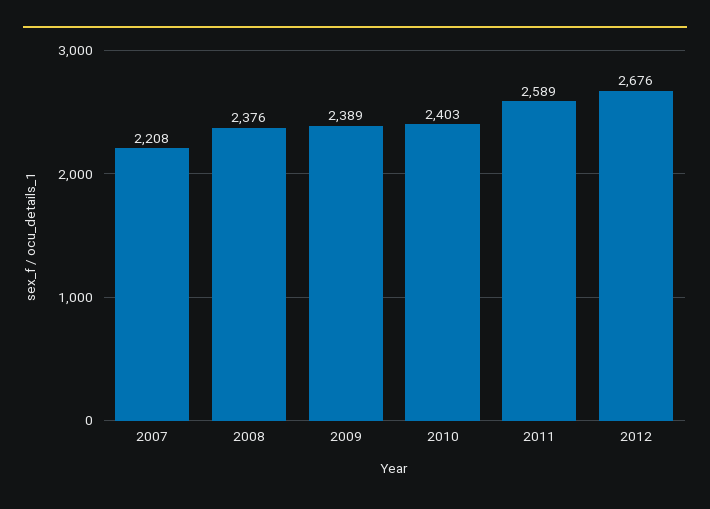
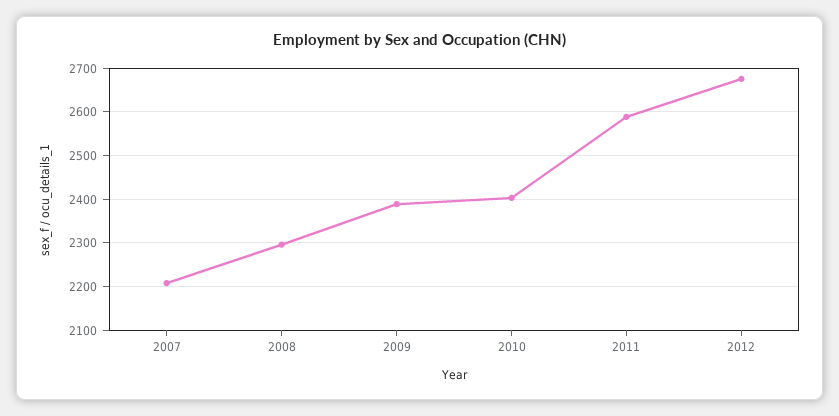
  {
    "2007": 2208,
-   "2008": 2376,
+   "2008": 2300,
    "2009": 2389,
    "2010": 2403,
    "2011": 2589,
    "2012": 2676
  }

